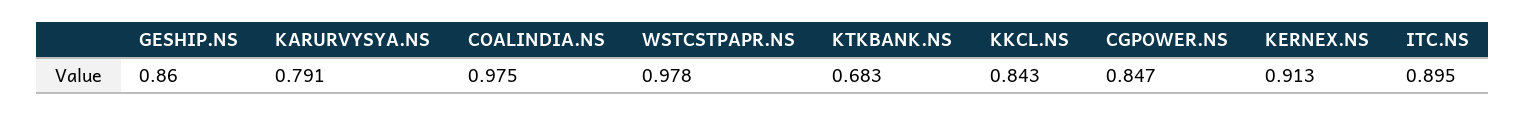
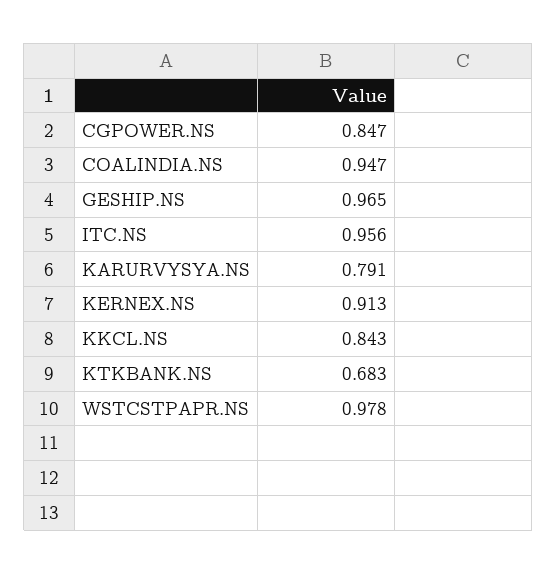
  {
-   "GESHIP.NS": 0.86,
+   "GESHIP.NS": 0.965,
    "KARURVYSYA.NS": 0.791,
-   "COALINDIA.NS": 0.975,
+   "COALINDIA.NS": 0.947,
    "WSTCSTPAPR.NS": 0.978,
    "KTKBANK.NS": 0.683,
    "KKCL.NS": 0.843,
    "CGPOWER.NS": 0.847,
    "KERNEX.NS": 0.913,
-   "ITC.NS": 0.895
+   "ITC.NS": 0.956
  }

